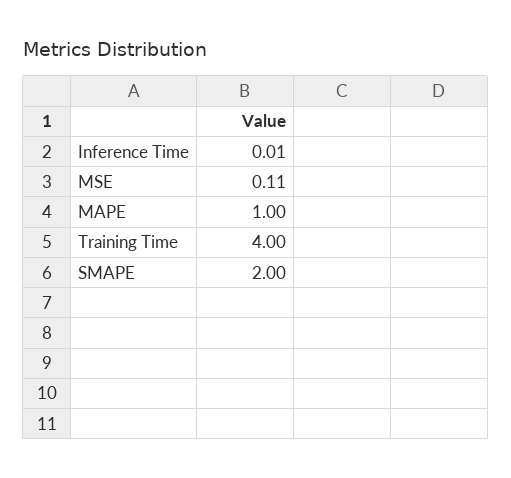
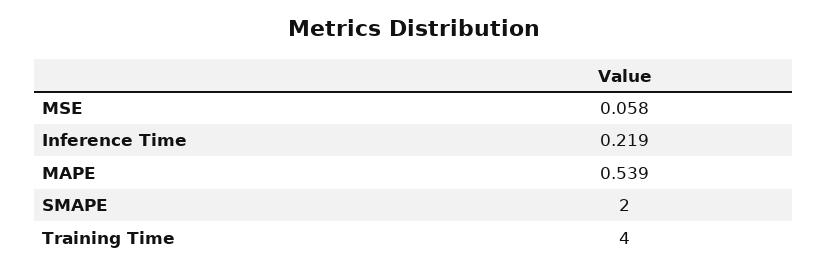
  {
-   "Inference Time": 0.01,
+   "Inference Time": 0.219,
-   "MSE": 0.11,
+   "MSE": 0.058,
-   "MAPE": 1,
+   "MAPE": 0.539,
    "Training Time": 4,
    "SMAPE": 2
  }

